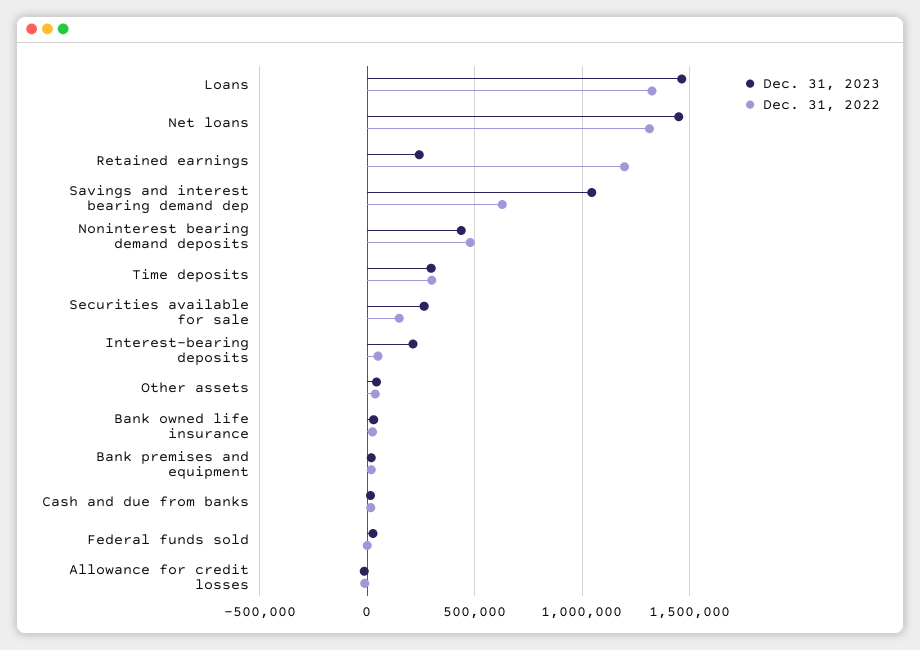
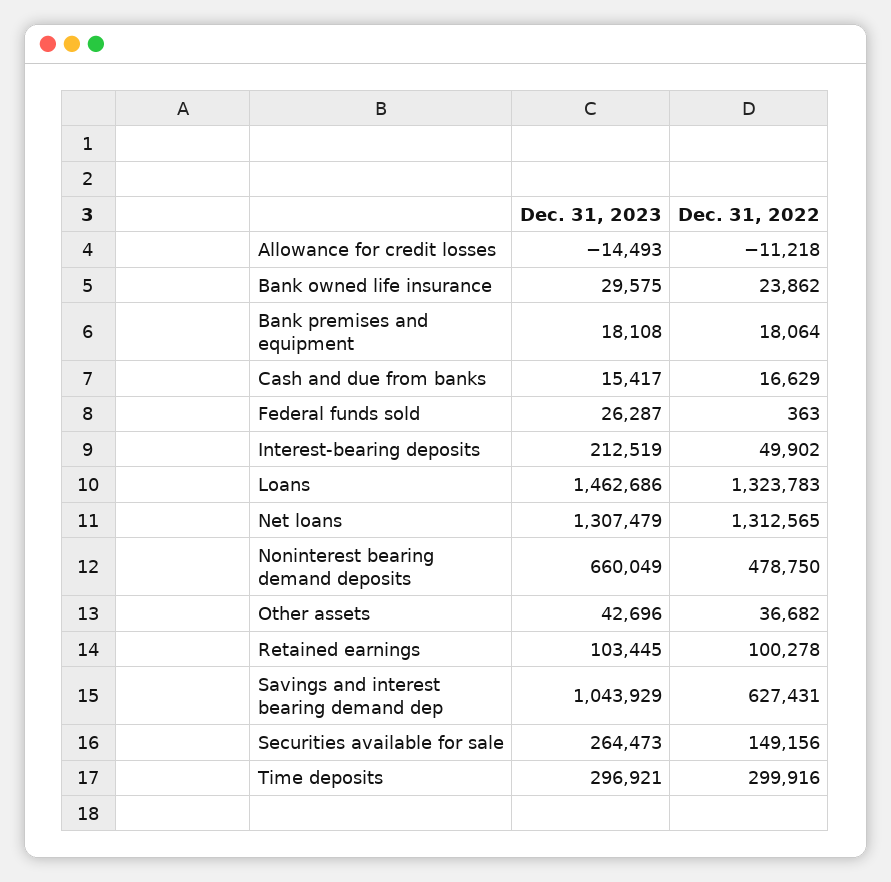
  {
    "Dec. 31, 2023": {
      "Loans": 1462686,
-     "Net loans": 1450000,
+     "Net loans": 1307479,
-     "Retained earnings": 250000,
+     "Retained earnings": 103445,
      "Savings and interest bearing demand dep": 1043929,
-     "Noninterest bearing demand deposits": 450000,
+     "Noninterest bearing demand deposits": 660049,
      "Time deposits": 296921,
      "Securities available for sale": 264473,
      "Interest-bearing deposits": 212519,
      "Other assets": 42696,
      "Bank owned life insurance": 29575,
      "Bank premises and equipment": 18108,
      "Cash and due from banks": 15417,
      "Federal funds sold": 26287,
      "Allowance for credit losses": -14493
    },
    "Dec. 31, 2022": {
      "Loans": 1323783,
      "Net loans": 1312565,
-     "Retained earnings": 1200000,
+     "Retained earnings": 100278,
      "Savings and interest bearing demand dep": 627431,
      "Noninterest bearing demand deposits": 478750,
      "Time deposits": 299916,
      "Securities available for sale": 149156,
      "Interest-bearing deposits": 49902,
      "Other assets": 36682,
      "Bank owned life insurance": 23862,
      "Bank premises and equipment": 18064,
      "Cash and due from banks": 16629,
      "Federal funds sold": 363,
      "Allowance for credit losses": -11218
    }
  }

